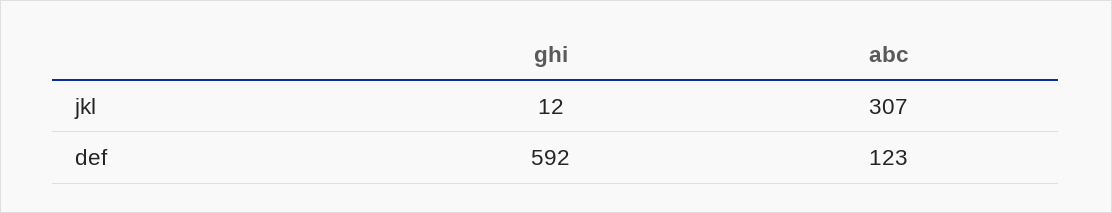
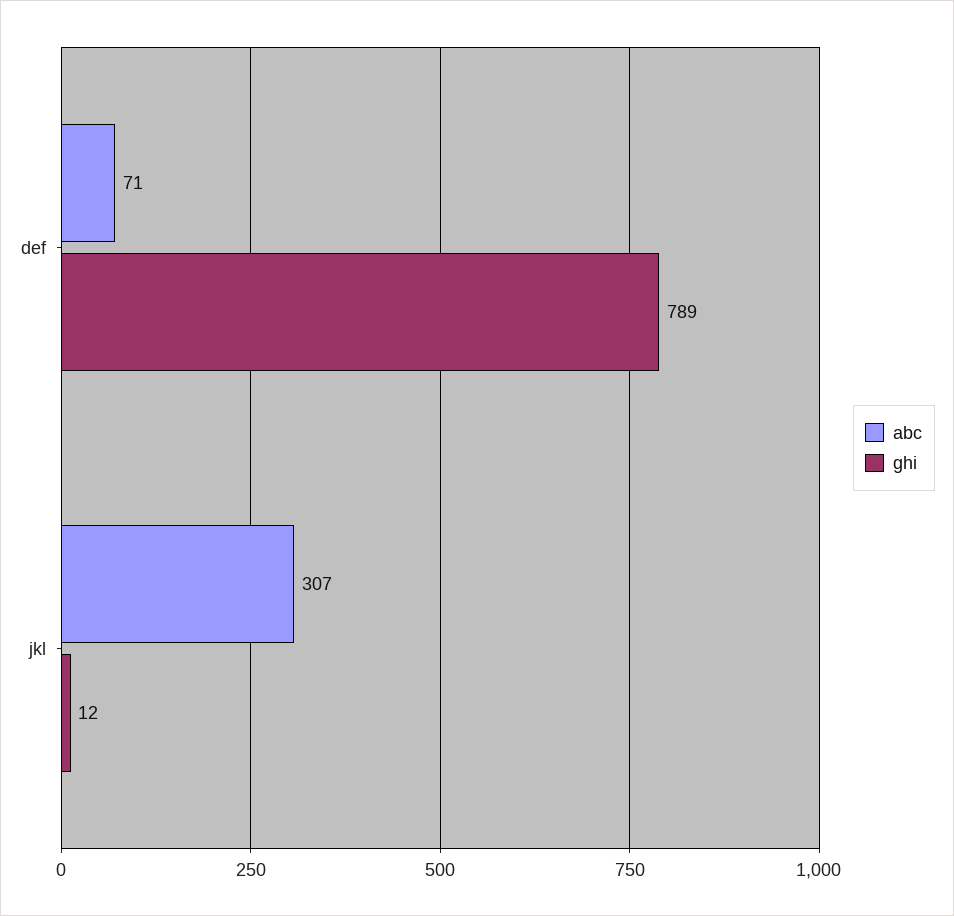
  {
    "ghi": {
      "jkl": 12,
-     "def": 592
+     "def": 789
    },
    "abc": {
      "jkl": 307,
-     "def": 123
+     "def": 71
    }
  }

